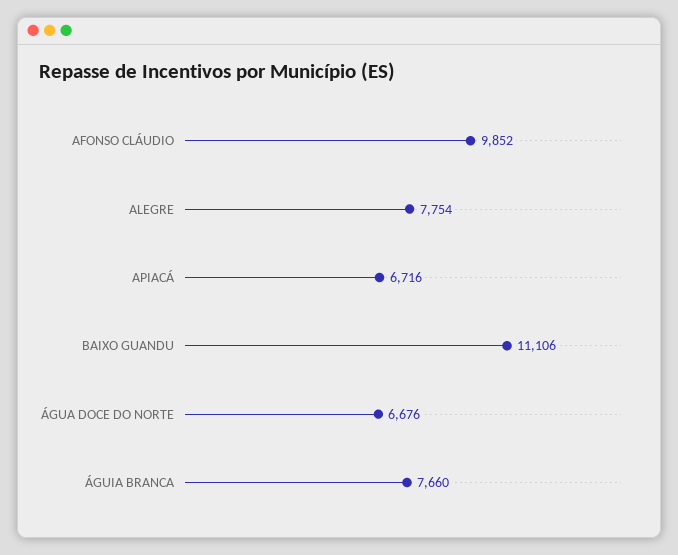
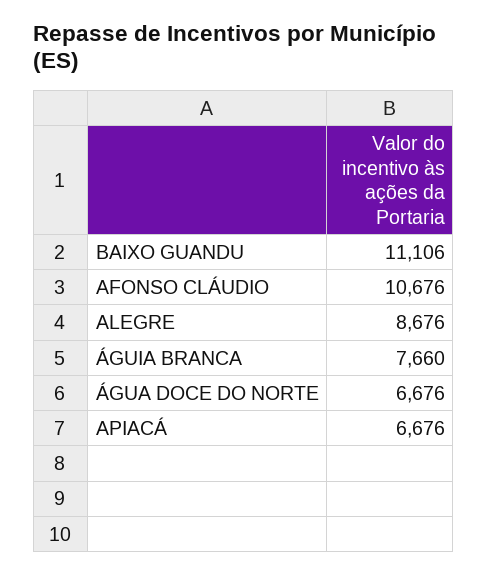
  {
-   "AFONSO CLÁUDIO": 9852,
+   "AFONSO CLÁUDIO": 10676,
-   "ALEGRE": 7754,
+   "ALEGRE": 8676,
-   "APIACÁ": 6716,
+   "APIACÁ": 6676,
    "BAIXO GUANDU": 11106,
    "ÁGUA DOCE DO NORTE": 6676,
    "ÁGUIA BRANCA": 7660
  }

